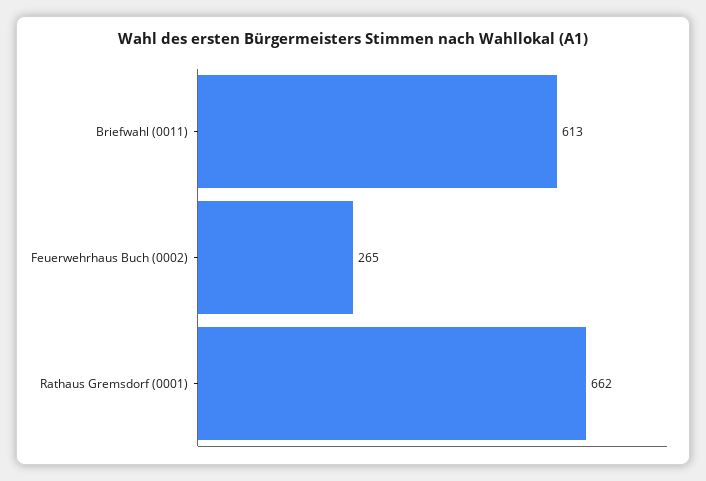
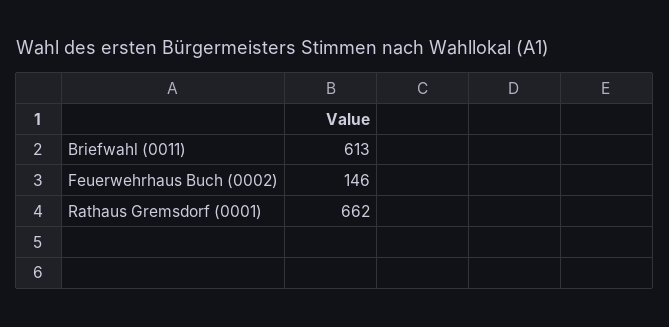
  {
    "Briefwahl (0011)": 613,
-   "Feuerwehrhaus Buch (0002)": 265,
+   "Feuerwehrhaus Buch (0002)": 146,
    "Rathaus Gremsdorf (0001)": 662
  }

